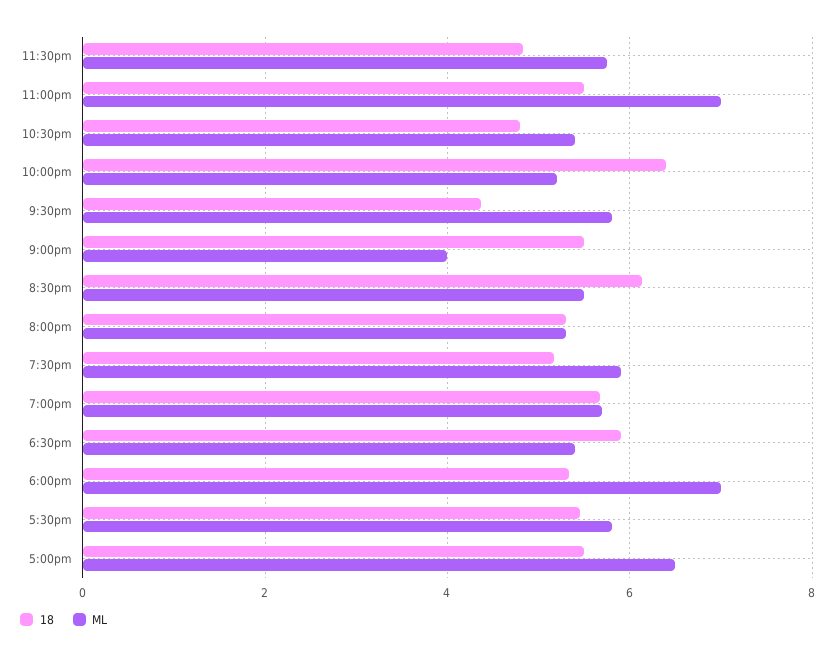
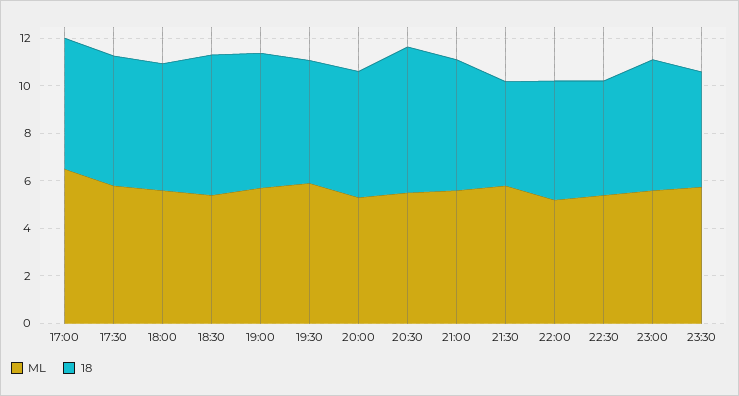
  {
    "18": {
      "11:30pm": 4.8,
      "11:00pm": 5.6,
      "10:30pm": 4.8,
-     "10:00pm": 6.4,
+     "10:00pm": 5,
      "9:30pm": 4.4,
      "9:00pm": 5.6,
      "8:30pm": 6.2,
      "8:00pm": 5.4,
      "7:30pm": 5.2,
      "7:00pm": 5.6,
      "6:30pm": 6,
      "6:00pm": 5.4,
      "5:30pm": 5.4,
      "5:00pm": 5.6
    },
    "ML": {
      "11:30pm": 5.8,
-     "11:00pm": 7,
+     "11:00pm": 5.5,
      "10:30pm": 5.4,
      "10:00pm": 5.2,
      "9:30pm": 5.8,
-     "9:00pm": 4,
+     "9:00pm": 5.5,
      "8:30pm": 5.6,
      "8:00pm": 5.4,
      "7:30pm": 6,
      "7:00pm": 5.8,
      "6:30pm": 5.4,
-     "6:00pm": 7,
+     "6:00pm": 5.5,
      "5:30pm": 5.8,
      "5:00pm": 6.6
    }
  }

